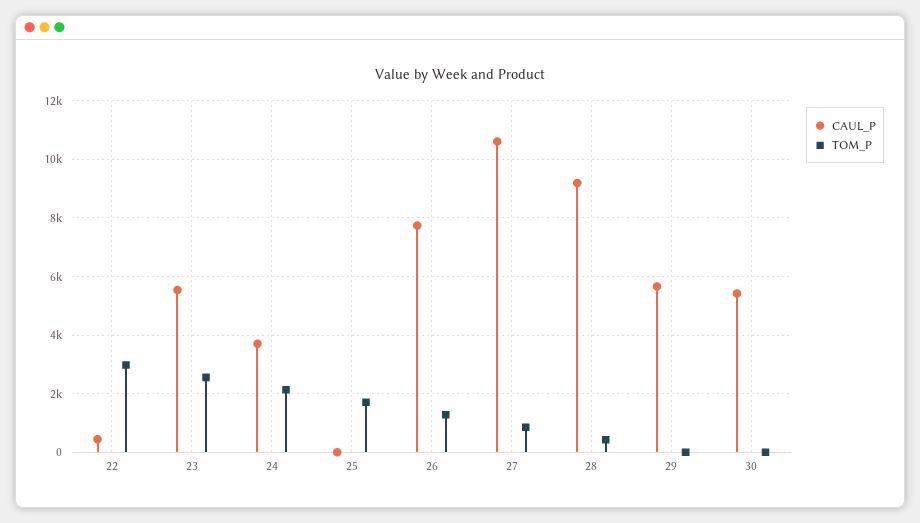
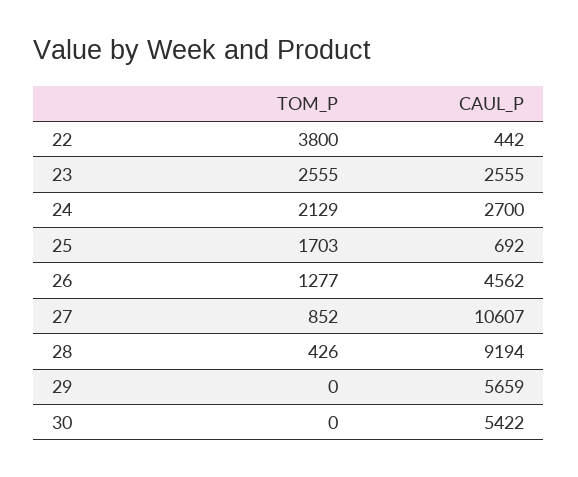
  {
    "CAUL_P": {
      "22": 442,
-     "23": 5500,
+     "23": 2555,
-     "24": 3750,
+     "24": 2700,
-     "25": 0,
+     "25": 692,
-     "26": 7750,
+     "26": 4562,
      "27": 10607,
      "28": 9194,
      "29": 5659,
      "30": 5422
    },
    "TOM_P": {
-     "22": 3000,
+     "22": 3800,
      "23": 2555,
      "24": 2129,
      "25": 1703,
      "26": 1277,
      "27": 852,
      "28": 426,
      "29": 0,
      "30": 0
    }
  }

